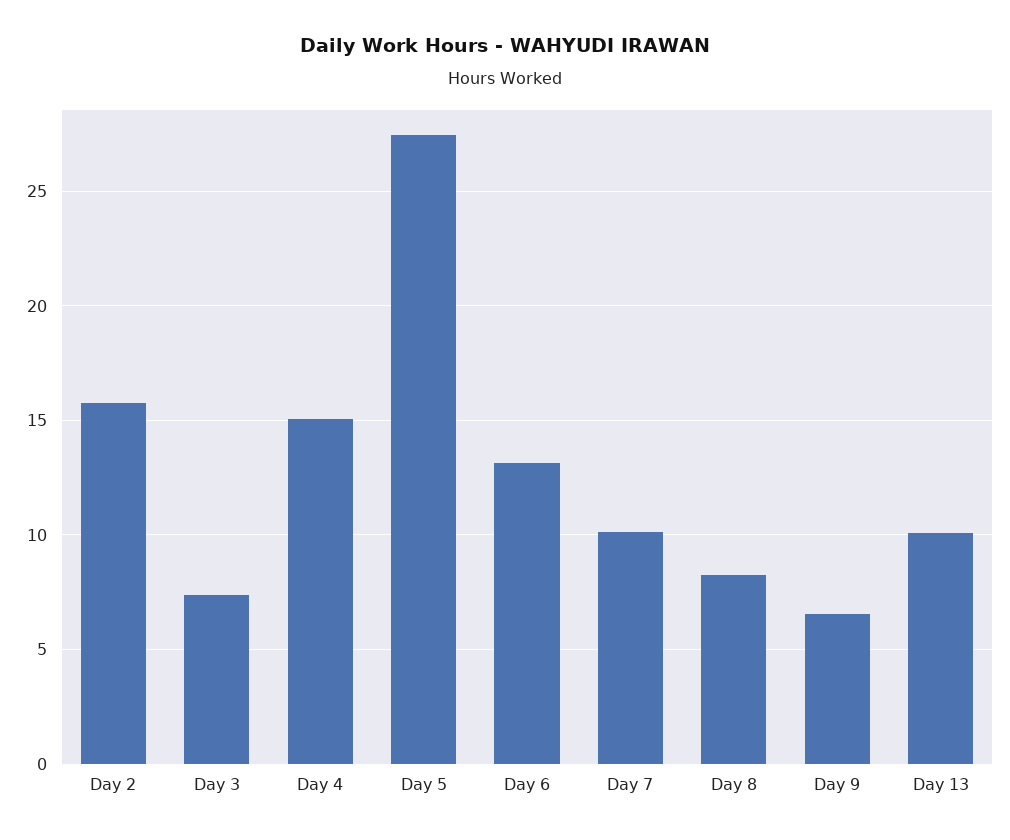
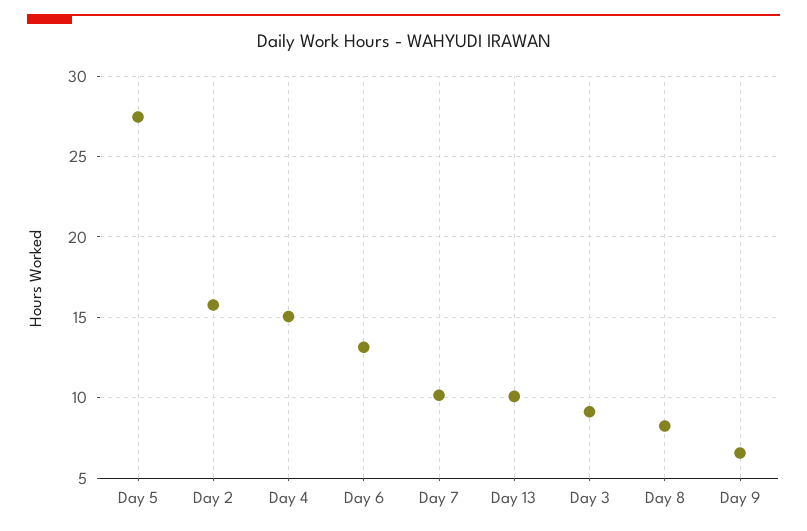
  {
    "Day 2": 16,
-   "Day 3": 7.5,
+   "Day 3": 9,
    "Day 4": 15,
    "Day 5": 27.5,
    "Day 6": 13,
    "Day 7": 10,
    "Day 8": 8,
    "Day 9": 6.5,
    "Day 13": 10
  }

